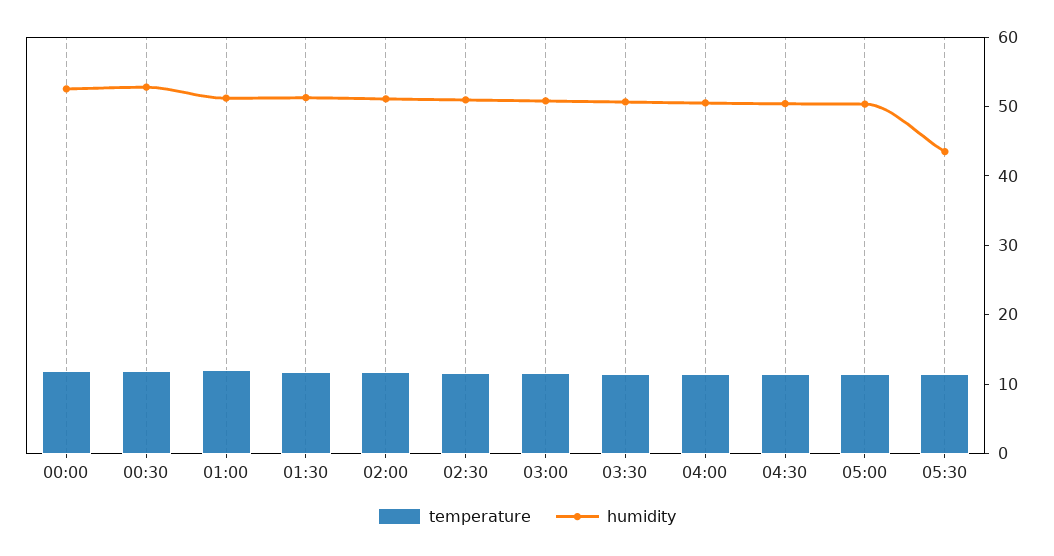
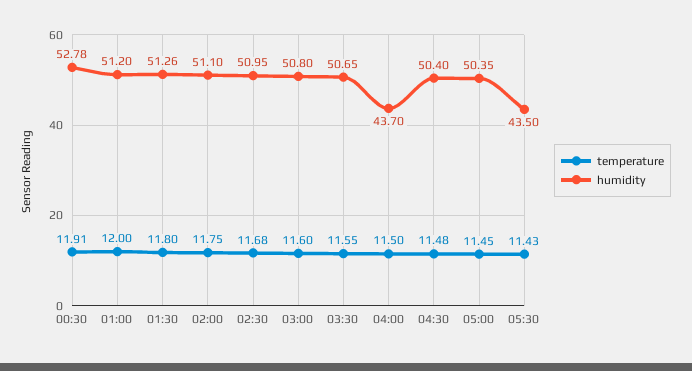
  {
    "temperature": {
-     "00:00": 12,
      "00:30": 11.91,
      "01:00": 12,
      "01:30": 11.8,
      "02:00": 11.75,
      "02:30": 11.68,
      "03:00": 11.6,
      "03:30": 11.55,
      "04:00": 11.5,
      "04:30": 11.48,
      "05:00": 11.45,
      "05:30": 11.43
    },
    "humidity": {
-     "00:00": 52,
      "00:30": 52.78,
      "01:00": 51.2,
      "01:30": 51.26,
      "02:00": 51.1,
      "02:30": 50.95,
      "03:00": 50.8,
      "03:30": 50.65,
-     "04:00": 50,
+     "04:00": 43.7,
      "04:30": 50.4,
      "05:00": 50.35,
      "05:30": 43.5
    }
  }

